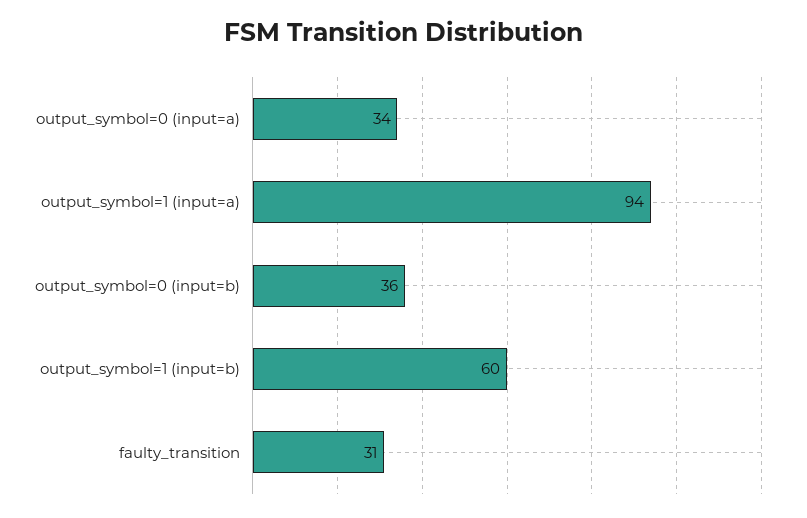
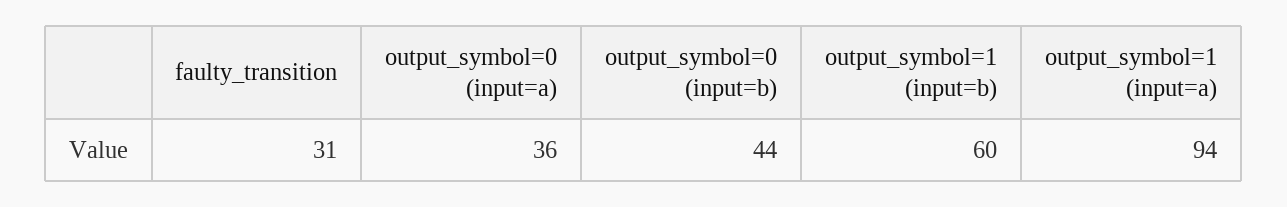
  {
-   "output_symbol=0 (input=a)": 34,
+   "output_symbol=0 (input=a)": 36,
    "output_symbol=1 (input=a)": 94,
-   "output_symbol=0 (input=b)": 36,
+   "output_symbol=0 (input=b)": 44,
    "output_symbol=1 (input=b)": 60,
    "faulty_transition": 31
  }

